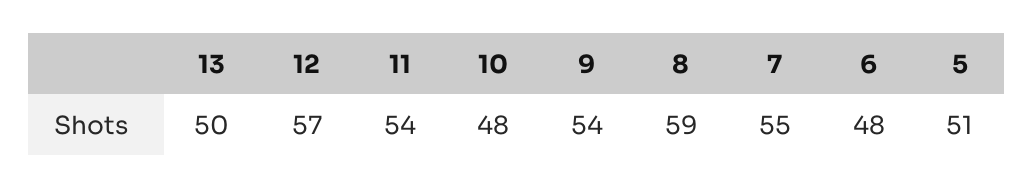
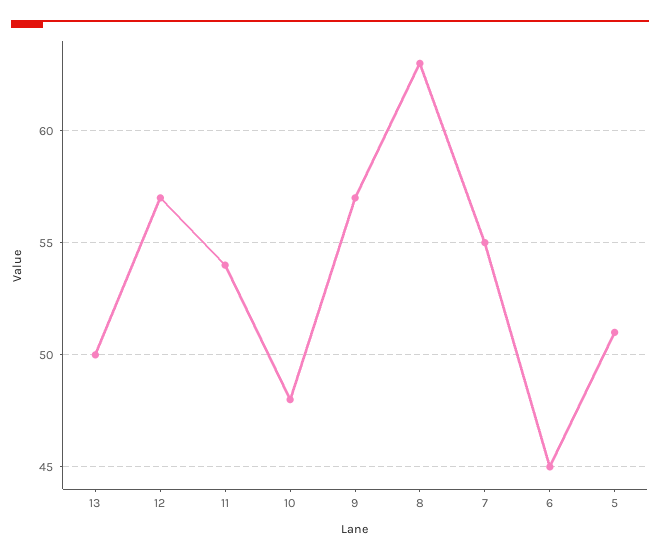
  {
    "13": 50,
    "12": 57,
    "11": 54,
    "10": 48,
-   "9": 54,
+   "9": 57,
-   "8": 59,
+   "8": 63,
    "7": 55,
-   "6": 48,
+   "6": 45,
    "5": 51
  }

